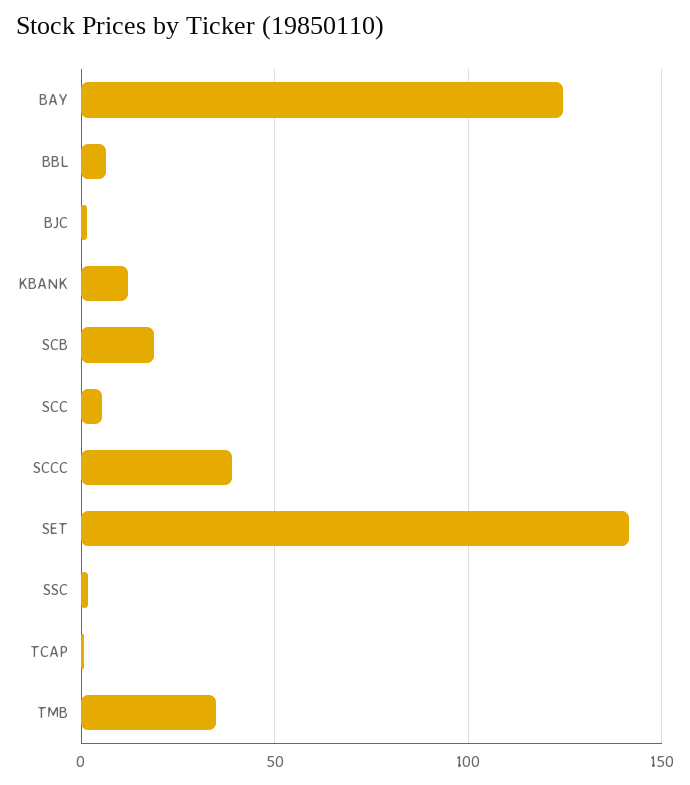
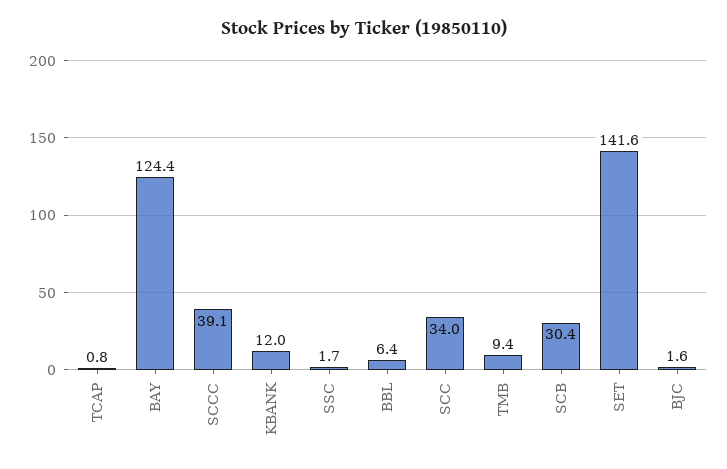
  {
    "BAY": 124.4,
    "BBL": 6.4,
    "BJC": 1.6,
    "KBANK": 12,
-   "SCB": 20,
+   "SCB": 30.4,
-   "SCC": 5,
+   "SCC": 34,
    "SCCC": 39.1,
    "SET": 141.6,
    "SSC": 1.7,
    "TCAP": 0.8,
-   "TMB": 35
+   "TMB": 9.4
  }

